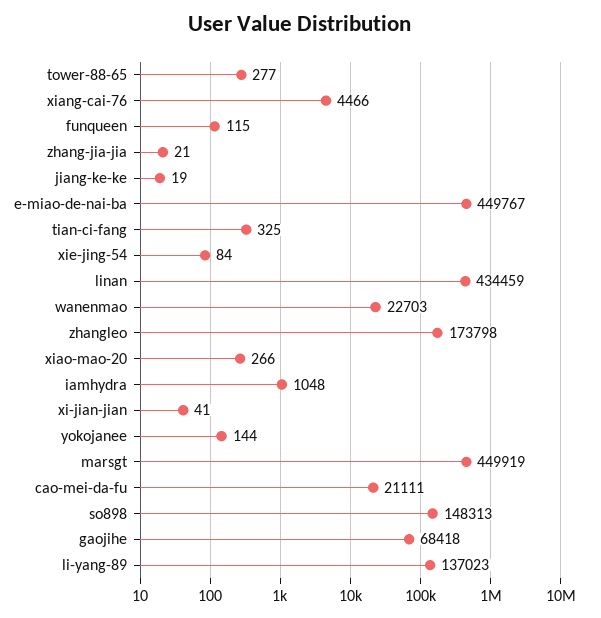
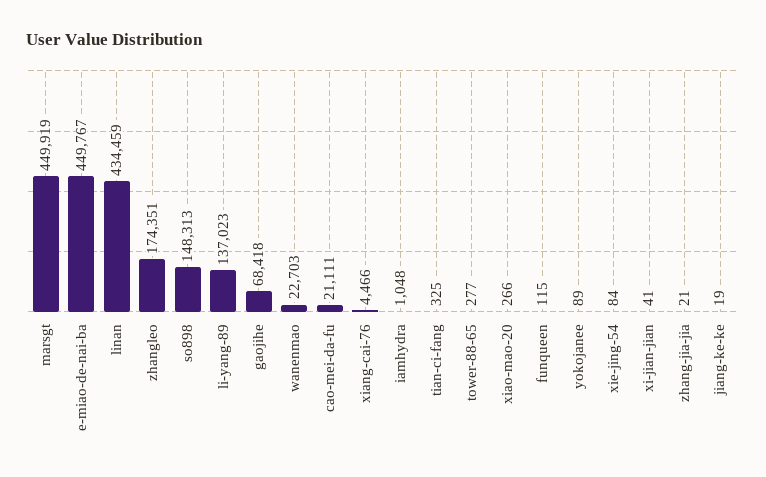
  {
    "tower-88-65": 277,
    "xiang-cai-76": 4466,
    "funqueen": 115,
    "zhang-jia-jia": 21,
    "jiang-ke-ke": 19,
    "e-miao-de-nai-ba": 449767,
    "tian-ci-fang": 325,
    "xie-jing-54": 84,
    "linan": 434459,
    "wanenmao": 22703,
-   "zhangleo": 173798,
+   "zhangleo": 174351,
    "xiao-mao-20": 266,
    "iamhydra": 1048,
    "xi-jian-jian": 41,
-   "yokojanee": 144,
+   "yokojanee": 89,
    "marsgt": 449919,
    "cao-mei-da-fu": 21111,
    "so898": 148313,
    "gaojihe": 68418,
    "li-yang-89": 137023
  }

